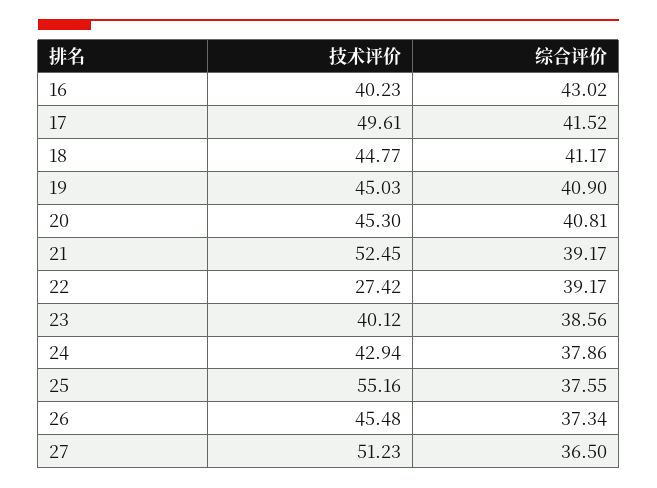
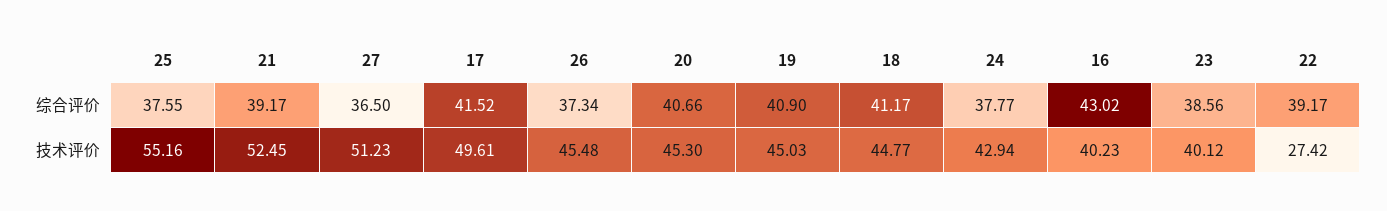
  {
    "技术评价": {
      "16": 40.23,
      "17": 49.61,
      "18": 44.77,
      "19": 45.03,
      "20": 45.3,
      "21": 52.45,
      "22": 27.42,
      "23": 40.12,
      "24": 42.94,
      "25": 55.16,
      "26": 45.48,
      "27": 51.23
    },
    "综合评价": {
      "16": 43.02,
      "17": 41.52,
      "18": 41.17,
      "19": 40.9,
-     "20": 40.81,
+     "20": 40.66,
      "21": 39.17,
      "22": 39.17,
      "23": 38.56,
-     "24": 37.86,
+     "24": 37.77,
      "25": 37.55,
      "26": 37.34,
      "27": 36.5
    }
  }

